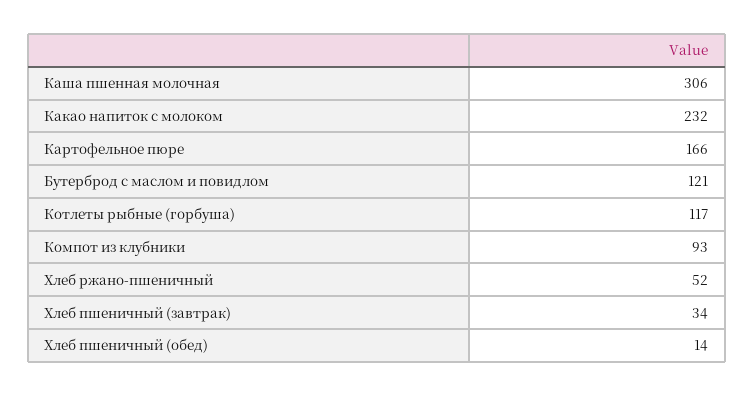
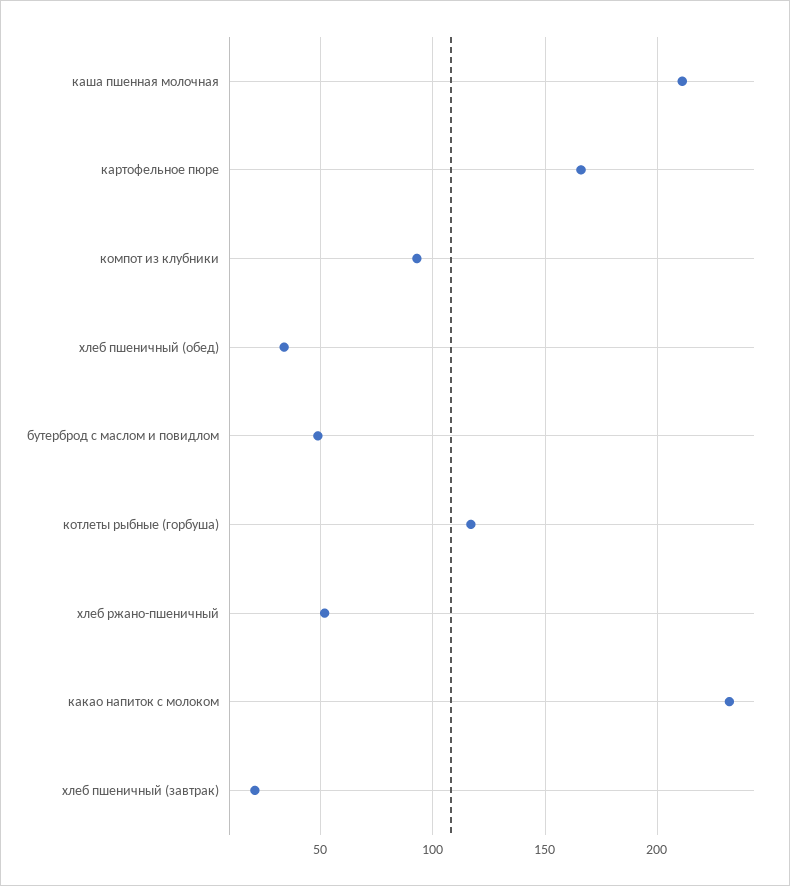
  {
-   "Каша пшенная молочная": 306,
+   "Каша пшенная молочная": 210,
    "Какао напиток с молоком": 232,
    "Картофельное пюре": 166,
-   "Бутерброд с маслом и повидлом": 121,
+   "Бутерброд с маслом и повидлом": 50,
    "Котлеты рыбные (горбуша)": 117,
    "Компот из клубники": 93,
    "Хлеб ржано-пшеничный": 52,
-   "Хлеб пшеничный (завтрак)": 34,
+   "Хлеб пшеничный (завтрак)": 20,
-   "Хлеб пшеничный (обед)": 14
+   "Хлеб пшеничный (обед)": 35
  }

